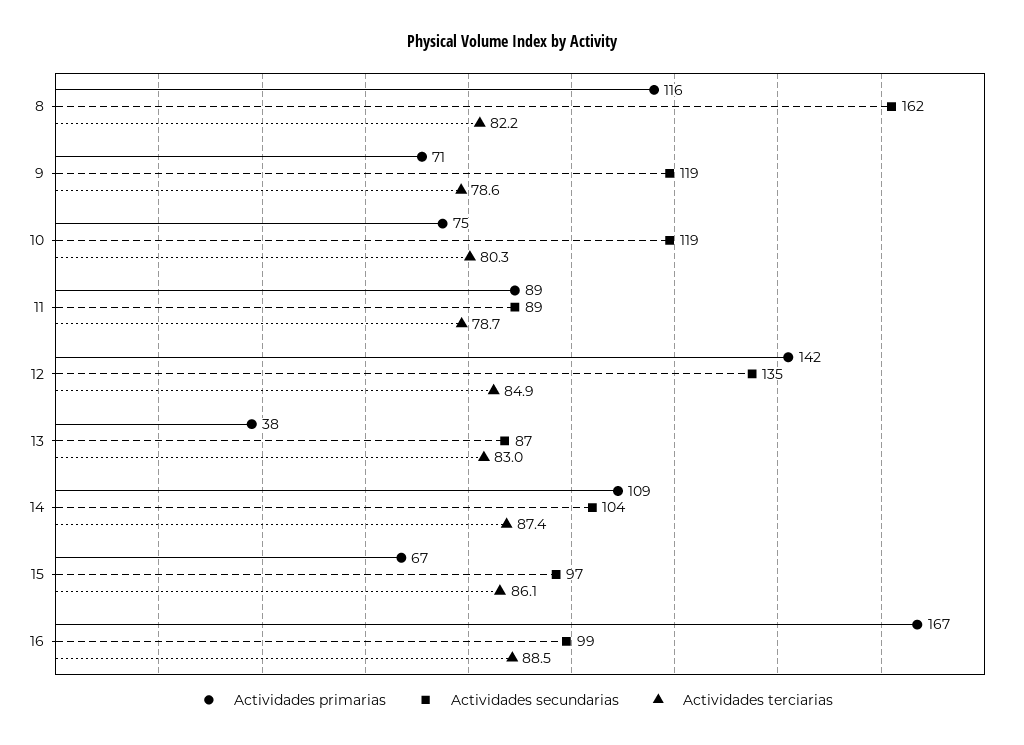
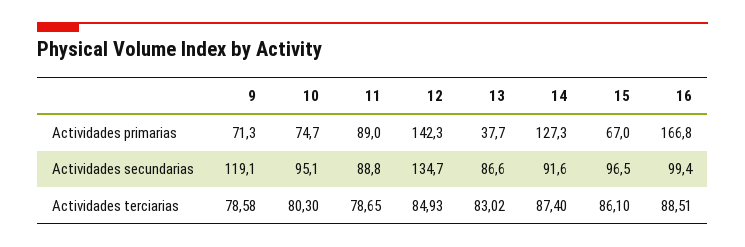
  {
    "Actividades primarias": {
-     "8": 116,
      "9": 71.3,
      "10": 74.7,
      "11": 89,
      "12": 142.3,
      "13": 37.7,
-     "14": 109,
+     "14": 127.3,
      "15": 67,
      "16": 166.8
    },
    "Actividades secundarias": {
-     "8": 162,
      "9": 119.1,
-     "10": 119,
+     "10": 95.1,
      "11": 88.8,
      "12": 134.7,
      "13": 86.6,
-     "14": 104,
+     "14": 91.6,
      "15": 96.5,
      "16": 99.4
    },
    "Actividades terciarias": {
-     "8": 82.2,
      "9": 78.58,
      "10": 80.3,
      "11": 78.65,
      "12": 84.93,
      "13": 83.02,
      "14": 87.4,
      "15": 86.1,
      "16": 88.51
    }
  }

